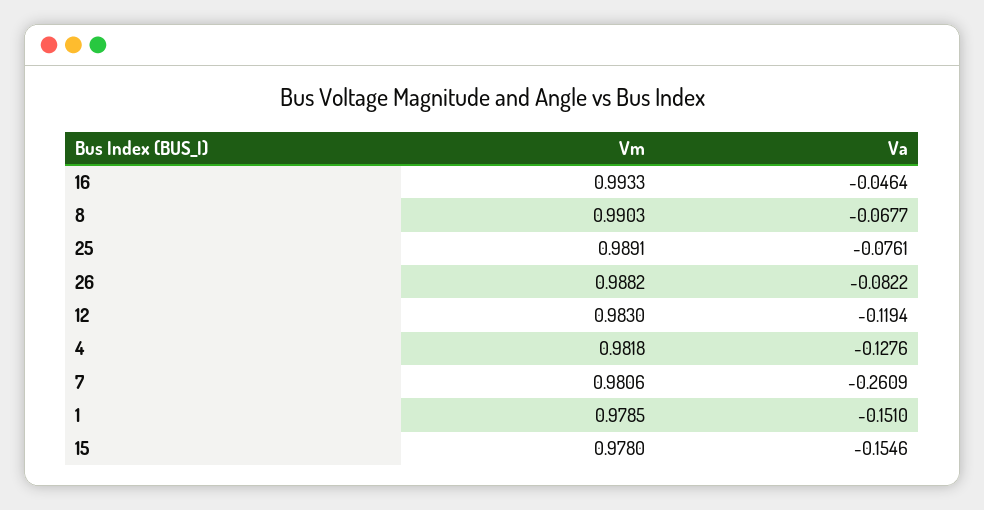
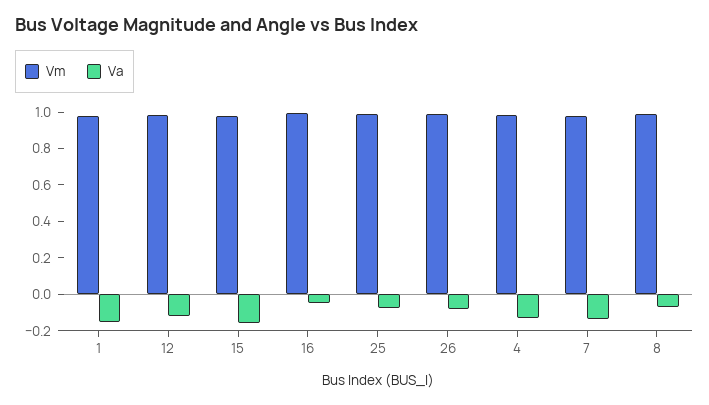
  {
    "Vm": {
      "16": 0.9933,
      "8": 0.9903,
      "25": 0.9891,
      "26": 0.9882,
      "12": 0.983,
      "4": 0.9818,
      "7": 0.9806,
      "1": 0.9785,
      "15": 0.978
    },
    "Va": {
      "16": -0.0464,
      "8": -0.0677,
      "25": -0.0761,
      "26": -0.0822,
      "12": -0.1194,
      "4": -0.1276,
-     "7": -0.2609,
+     "7": -0.15,
      "1": -0.151,
      "15": -0.1546
    }
  }

